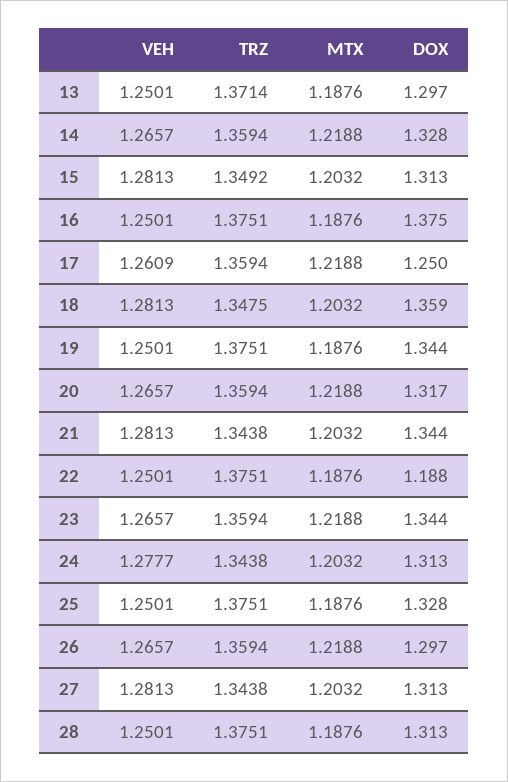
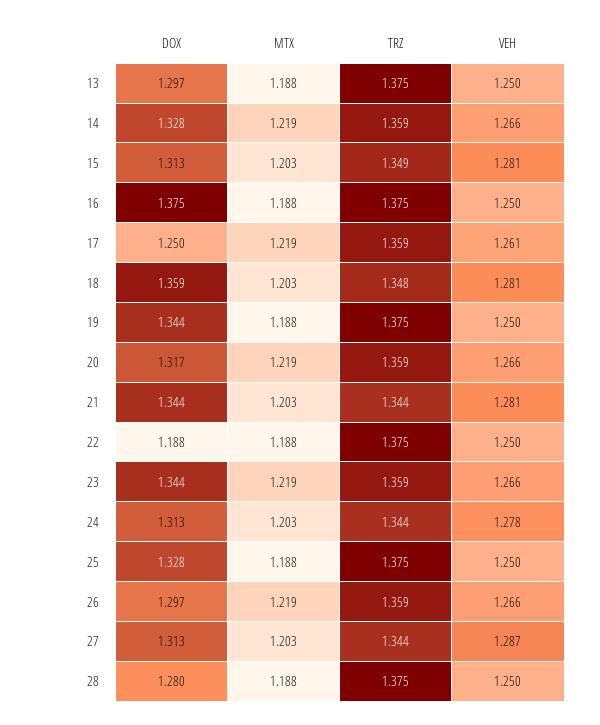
  {
    "VEH": {
      "13": 1.2501,
      "14": 1.2657,
      "15": 1.2813,
      "16": 1.2501,
      "17": 1.2609,
      "18": 1.2813,
      "19": 1.2501,
      "20": 1.2657,
      "21": 1.2813,
      "22": 1.2501,
      "23": 1.2657,
      "24": 1.2777,
      "25": 1.2501,
      "26": 1.2657,
-     "27": 1.2813,
+     "27": 1.287,
      "28": 1.2501
    },
    "TRZ": {
-     "13": 1.3714,
+     "13": 1.375,
      "14": 1.3594,
      "15": 1.3492,
      "16": 1.3751,
      "17": 1.3594,
      "18": 1.3475,
      "19": 1.3751,
      "20": 1.3594,
      "21": 1.3438,
      "22": 1.3751,
      "23": 1.3594,
      "24": 1.3438,
      "25": 1.3751,
      "26": 1.3594,
      "27": 1.3438,
      "28": 1.3751
    },
    "MTX": {
      "13": 1.1876,
      "14": 1.2188,
      "15": 1.2032,
      "16": 1.1876,
      "17": 1.2188,
      "18": 1.2032,
      "19": 1.1876,
      "20": 1.2188,
      "21": 1.2032,
      "22": 1.1876,
      "23": 1.2188,
      "24": 1.2032,
      "25": 1.1876,
      "26": 1.2188,
      "27": 1.2032,
      "28": 1.1876
    },
    "DOX": {
      "13": 1.297,
      "14": 1.328,
      "15": 1.313,
      "16": 1.375,
      "17": 1.25,
      "18": 1.359,
      "19": 1.344,
      "20": 1.317,
      "21": 1.344,
      "22": 1.188,
      "23": 1.344,
      "24": 1.313,
      "25": 1.328,
      "26": 1.297,
      "27": 1.313,
-     "28": 1.313
+     "28": 1.28
    }
  }

